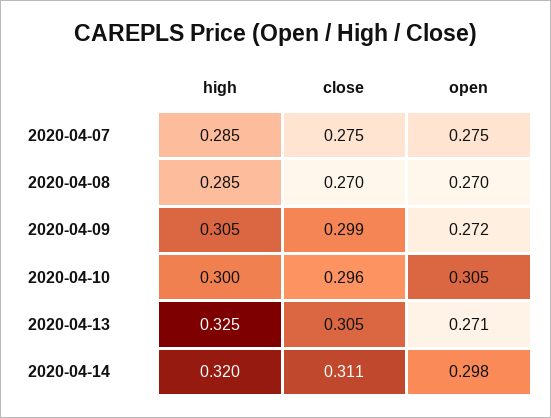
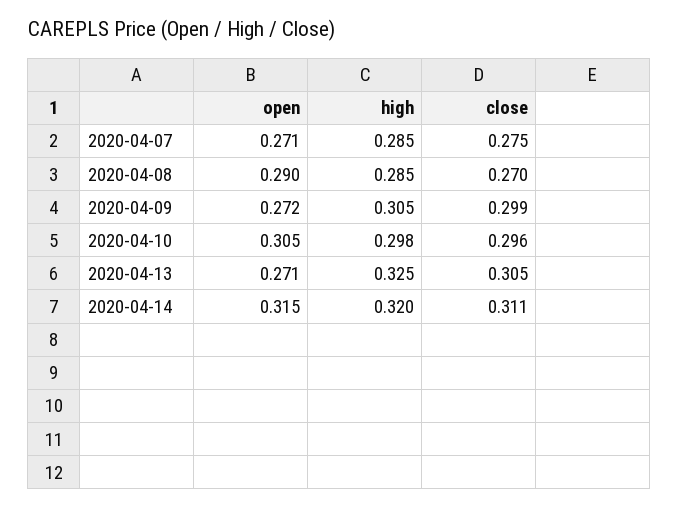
  {
    "high": {
      "2020-04-07": 0.285,
      "2020-04-08": 0.285,
      "2020-04-09": 0.305,
-     "2020-04-10": 0.3,
+     "2020-04-10": 0.298,
      "2020-04-13": 0.325,
      "2020-04-14": 0.32
    },
    "close": {
      "2020-04-07": 0.275,
      "2020-04-08": 0.27,
      "2020-04-09": 0.299,
      "2020-04-10": 0.296,
      "2020-04-13": 0.305,
      "2020-04-14": 0.311
    },
    "open": {
-     "2020-04-07": 0.275,
+     "2020-04-07": 0.271,
-     "2020-04-08": 0.27,
+     "2020-04-08": 0.29,
      "2020-04-09": 0.272,
      "2020-04-10": 0.305,
      "2020-04-13": 0.271,
-     "2020-04-14": 0.298
+     "2020-04-14": 0.315
    }
  }

